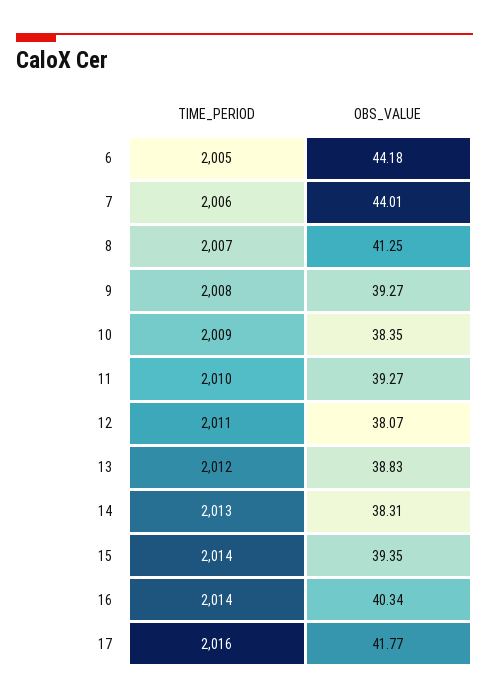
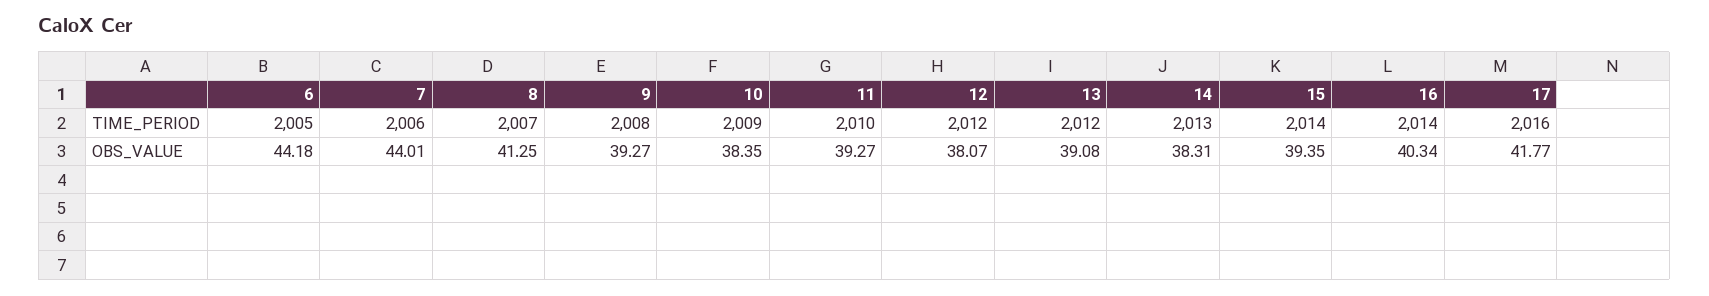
  {
    "TIME_PERIOD": {
      "6": 2005,
      "7": 2006,
      "8": 2007,
      "9": 2008,
      "10": 2009,
      "11": 2010,
-     "12": 2011,
+     "12": 2012,
      "13": 2012,
      "14": 2013,
      "15": 2014,
      "16": 2014,
      "17": 2016
    },
    "OBS_VALUE": {
      "6": 44.18,
      "7": 44.01,
      "8": 41.25,
      "9": 39.27,
      "10": 38.35,
      "11": 39.27,
      "12": 38.07,
-     "13": 38.83,
+     "13": 39.08,
      "14": 38.31,
      "15": 39.35,
      "16": 40.34,
      "17": 41.77
    }
  }

